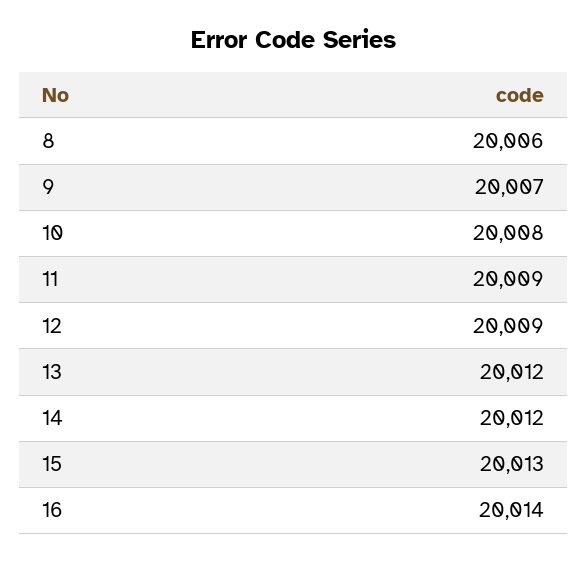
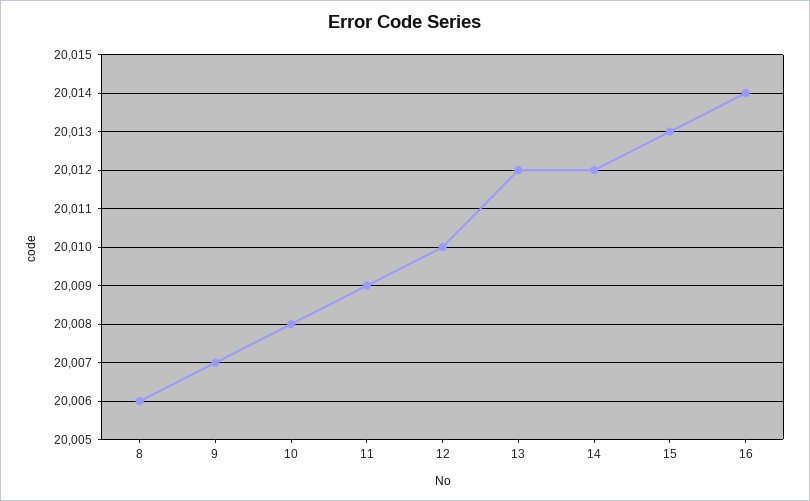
  {
    "8": 20006,
    "9": 20007,
    "10": 20008,
    "11": 20009,
-   "12": 20009,
+   "12": 20010,
    "13": 20012,
    "14": 20012,
    "15": 20013,
    "16": 20014
  }

